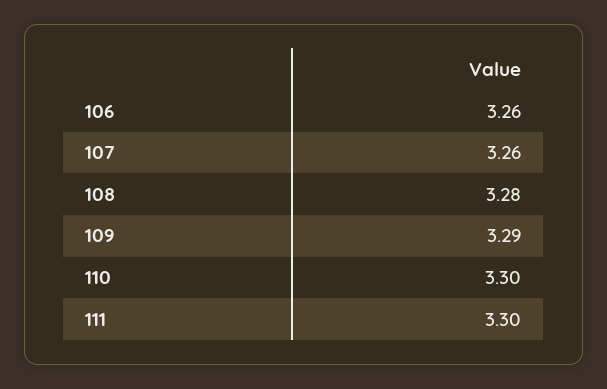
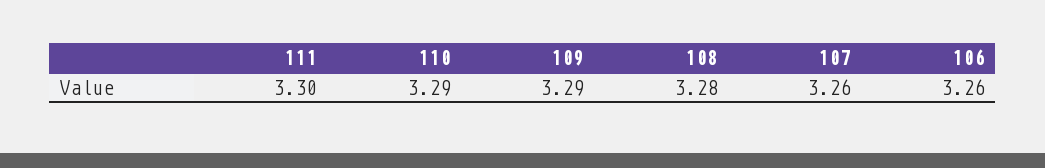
  {
    "106": 3.26,
    "107": 3.26,
    "108": 3.28,
    "109": 3.29,
-   "110": 3.3,
+   "110": 3.29,
    "111": 3.3
  }

